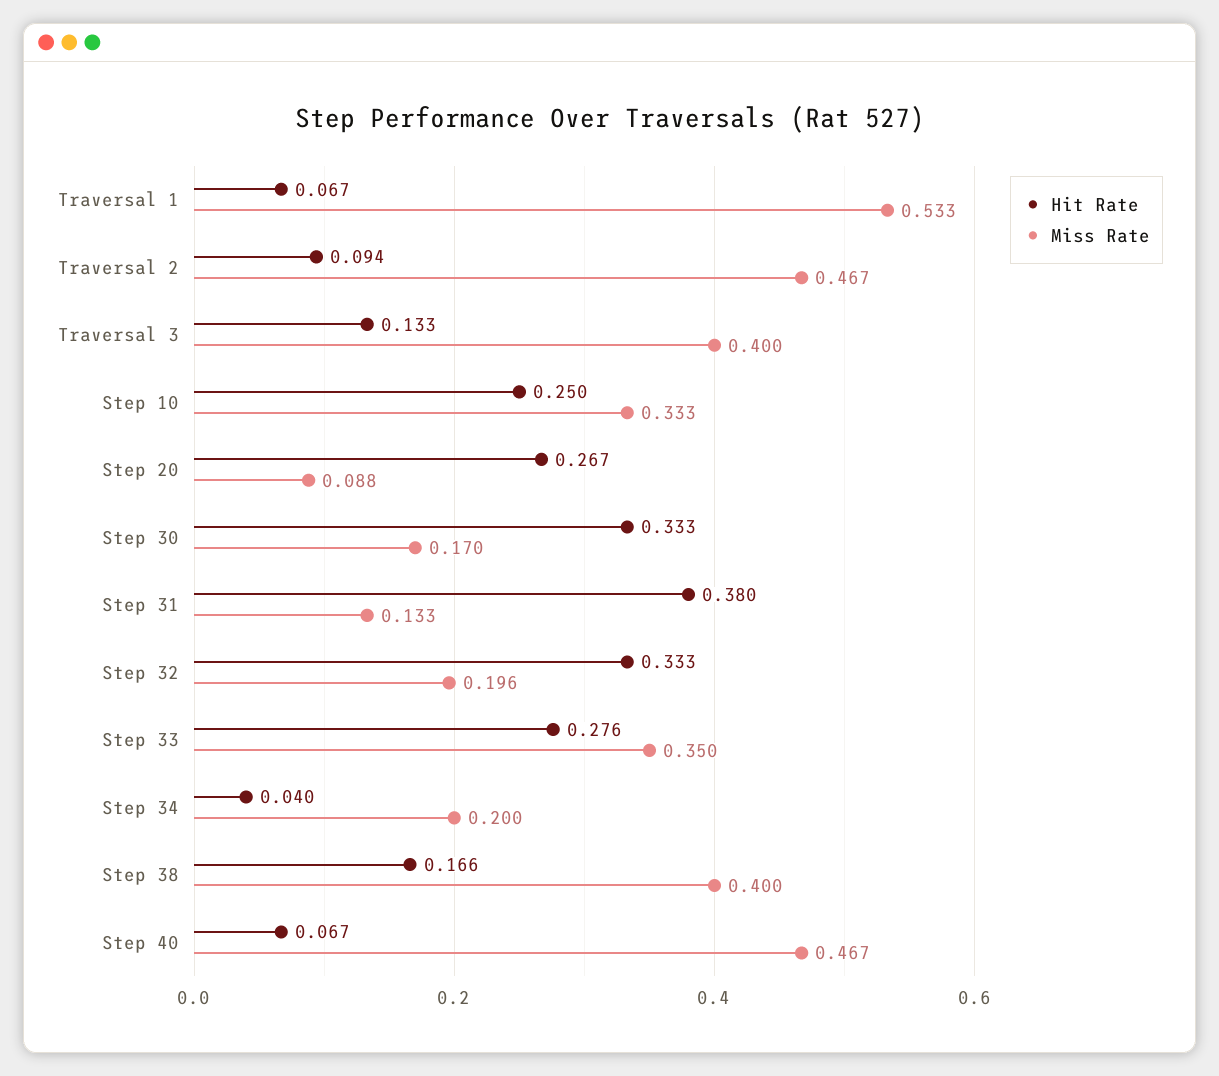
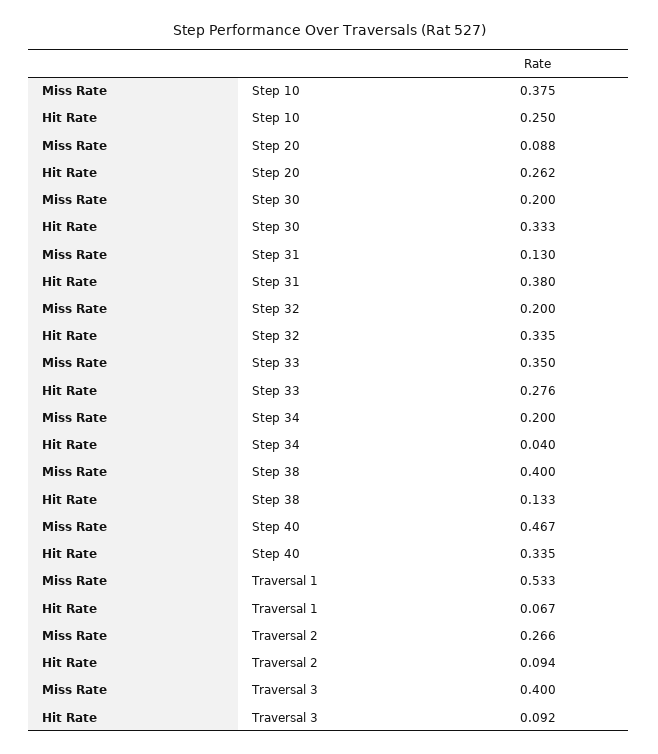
  {
    "Hit Rate": {
      "Traversal 1": 0.067,
      "Traversal 2": 0.094,
-     "Traversal 3": 0.133,
+     "Traversal 3": 0.092,
      "Step 10": 0.25,
-     "Step 20": 0.267,
+     "Step 20": 0.262,
      "Step 30": 0.333,
      "Step 31": 0.38,
-     "Step 32": 0.333,
+     "Step 32": 0.335,
      "Step 33": 0.276,
      "Step 34": 0.04,
-     "Step 38": 0.166,
+     "Step 38": 0.133,
-     "Step 40": 0.067
+     "Step 40": 0.335
    },
    "Miss Rate": {
      "Traversal 1": 0.533,
-     "Traversal 2": 0.467,
+     "Traversal 2": 0.266,
      "Traversal 3": 0.4,
-     "Step 10": 0.333,
+     "Step 10": 0.375,
      "Step 20": 0.088,
-     "Step 30": 0.17,
+     "Step 30": 0.2,
-     "Step 31": 0.133,
+     "Step 31": 0.13,
-     "Step 32": 0.196,
+     "Step 32": 0.2,
      "Step 33": 0.35,
      "Step 34": 0.2,
      "Step 38": 0.4,
      "Step 40": 0.467
    }
  }

